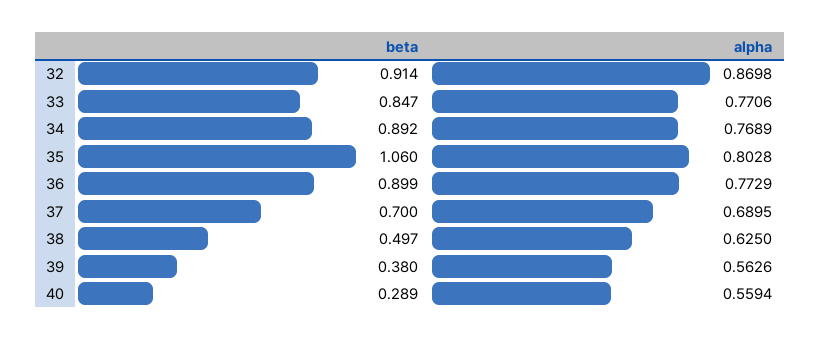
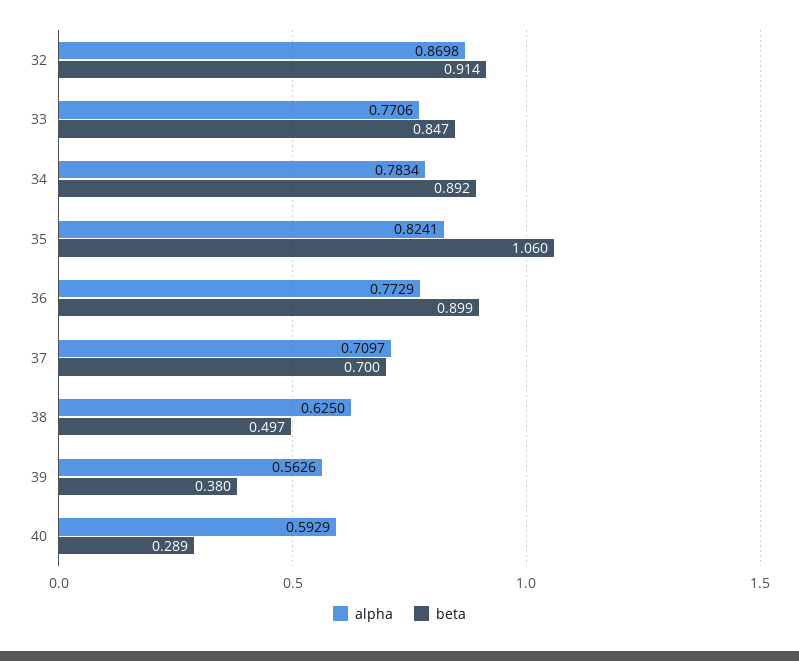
  {
    "beta": {
      "32": 0.914,
      "33": 0.847,
      "34": 0.892,
      "35": 1.06,
      "36": 0.899,
      "37": 0.7,
      "38": 0.497,
      "39": 0.38,
      "40": 0.289
    },
    "alpha": {
      "32": 0.8698,
      "33": 0.7706,
-     "34": 0.7689,
+     "34": 0.7834,
-     "35": 0.8028,
+     "35": 0.8241,
      "36": 0.7729,
-     "37": 0.6895,
+     "37": 0.7097,
      "38": 0.625,
      "39": 0.5626,
-     "40": 0.5594
+     "40": 0.5929
    }
  }

